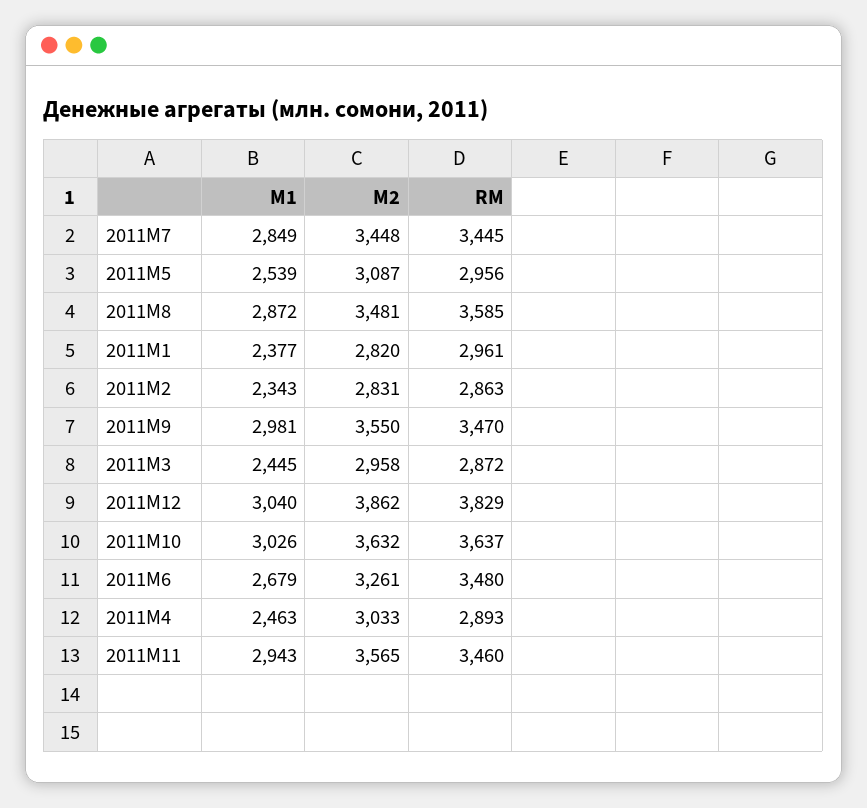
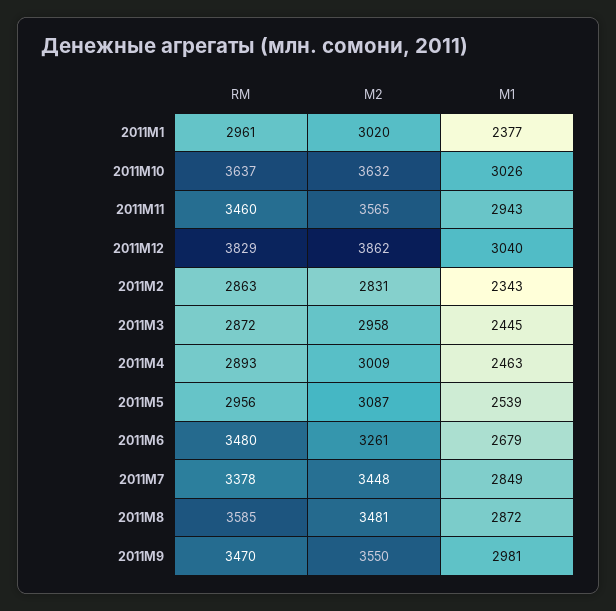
  {
    "М1": {
      "2011M7": 2849,
      "2011M5": 2539,
      "2011M8": 2872,
      "2011M1": 2377,
      "2011M2": 2343,
      "2011M9": 2981,
      "2011M3": 2445,
      "2011M12": 3040,
      "2011M10": 3026,
      "2011M6": 2679,
      "2011M4": 2463,
      "2011M11": 2943
    },
    "М2": {
      "2011M7": 3448,
      "2011M5": 3087,
      "2011M8": 3481,
-     "2011M1": 2820,
+     "2011M1": 3020,
      "2011M2": 2831,
      "2011M9": 3550,
      "2011M3": 2958,
      "2011M12": 3862,
      "2011M10": 3632,
      "2011M6": 3261,
-     "2011M4": 3033,
+     "2011M4": 3009,
      "2011M11": 3565
    },
    "RM": {
-     "2011M7": 3445,
+     "2011M7": 3378,
      "2011M5": 2956,
      "2011M8": 3585,
      "2011M1": 2961,
      "2011M2": 2863,
      "2011M9": 3470,
      "2011M3": 2872,
      "2011M12": 3829,
      "2011M10": 3637,
      "2011M6": 3480,
      "2011M4": 2893,
      "2011M11": 3460
    }
  }

